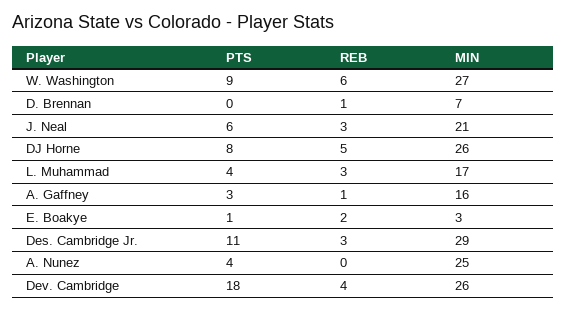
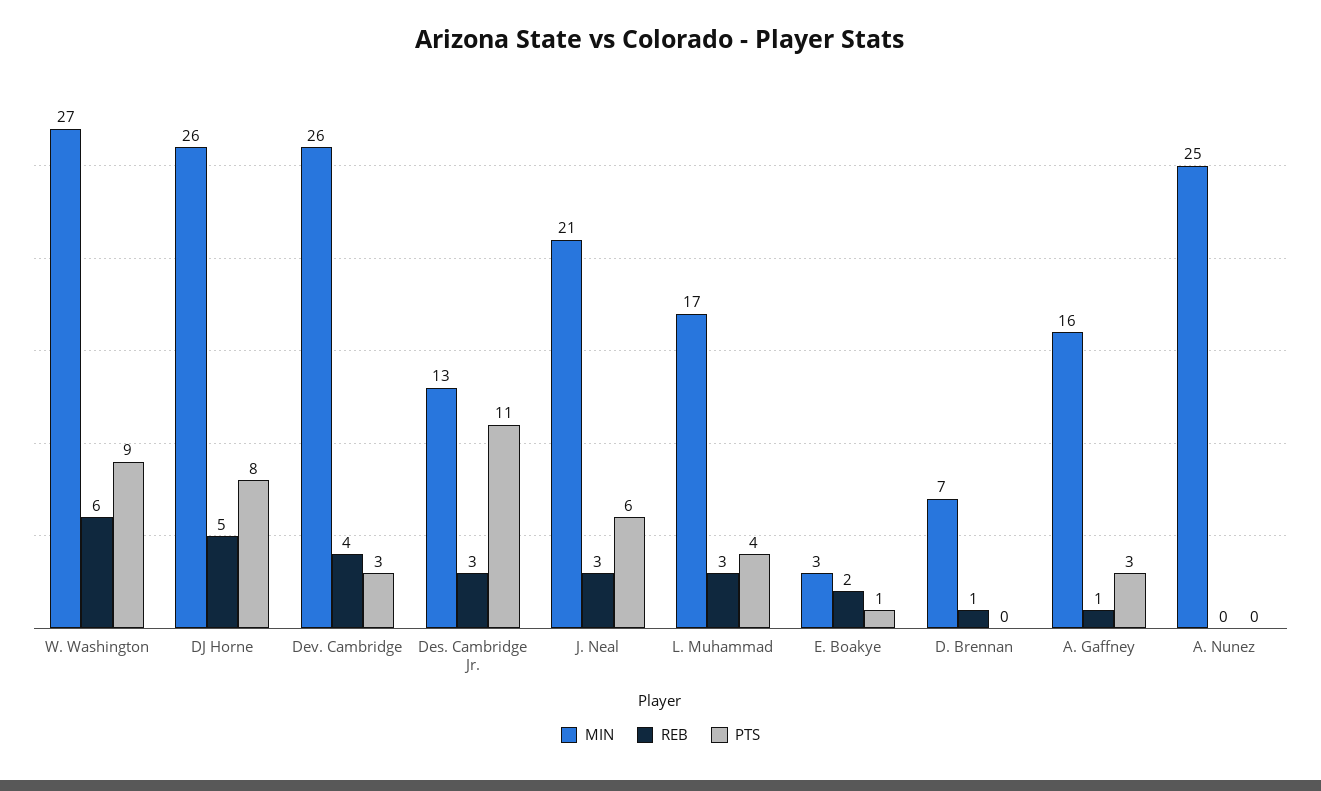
  {
    "PTS": {
      "W. Washington": 9,
      "D. Brennan": 0,
      "J. Neal": 6,
      "DJ Horne": 8,
      "L. Muhammad": 4,
      "A. Gaffney": 3,
      "E. Boakye": 1,
      "Des. Cambridge Jr.": 11,
-     "A. Nunez": 4,
+     "A. Nunez": 0,
-     "Dev. Cambridge": 18
+     "Dev. Cambridge": 3
    },
    "REB": {
      "W. Washington": 6,
      "D. Brennan": 1,
      "J. Neal": 3,
      "DJ Horne": 5,
      "L. Muhammad": 3,
      "A. Gaffney": 1,
      "E. Boakye": 2,
      "Des. Cambridge Jr.": 3,
      "A. Nunez": 0,
      "Dev. Cambridge": 4
    },
    "MIN": {
      "W. Washington": 27,
      "D. Brennan": 7,
      "J. Neal": 21,
      "DJ Horne": 26,
      "L. Muhammad": 17,
      "A. Gaffney": 16,
      "E. Boakye": 3,
-     "Des. Cambridge Jr.": 29,
+     "Des. Cambridge Jr.": 13,
      "A. Nunez": 25,
      "Dev. Cambridge": 26
    }
  }

